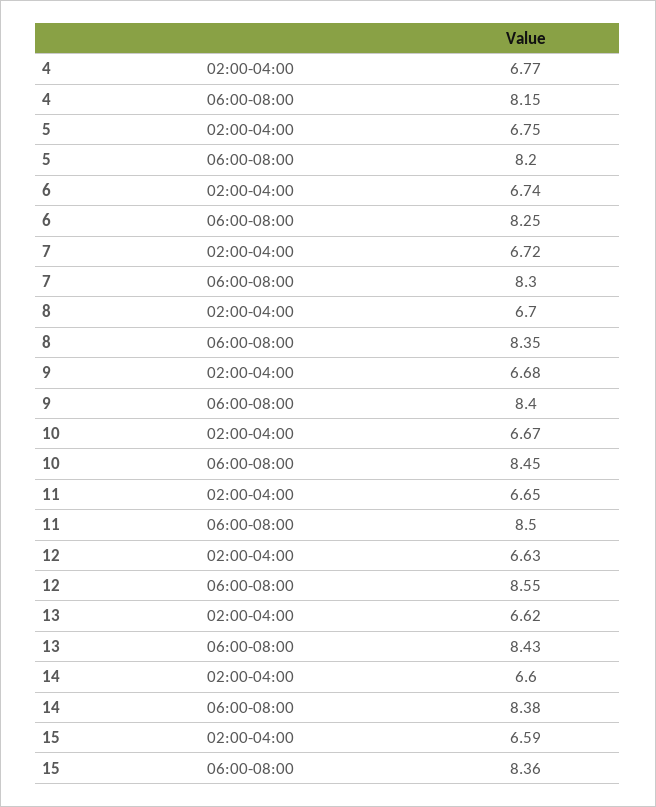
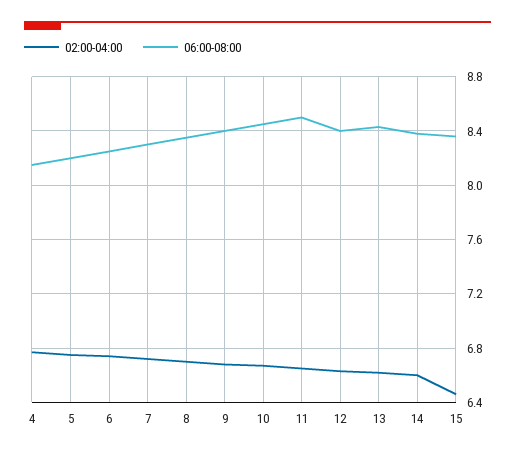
  {
    "02:00-04:00": {
      "4": 6.77,
      "5": 6.75,
      "6": 6.74,
      "7": 6.72,
      "8": 6.7,
      "9": 6.68,
      "10": 6.67,
      "11": 6.65,
      "12": 6.63,
      "13": 6.62,
      "14": 6.6,
-     "15": 6.59
+     "15": 6.45
    },
    "06:00-08:00": {
      "4": 8.15,
      "5": 8.2,
      "6": 8.25,
      "7": 8.3,
      "8": 8.35,
      "9": 8.4,
      "10": 8.45,
      "11": 8.5,
-     "12": 8.55,
+     "12": 8.4,
      "13": 8.43,
      "14": 8.38,
      "15": 8.36
    }
  }

